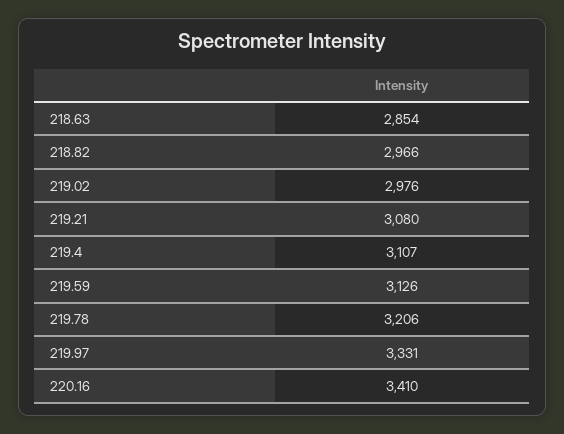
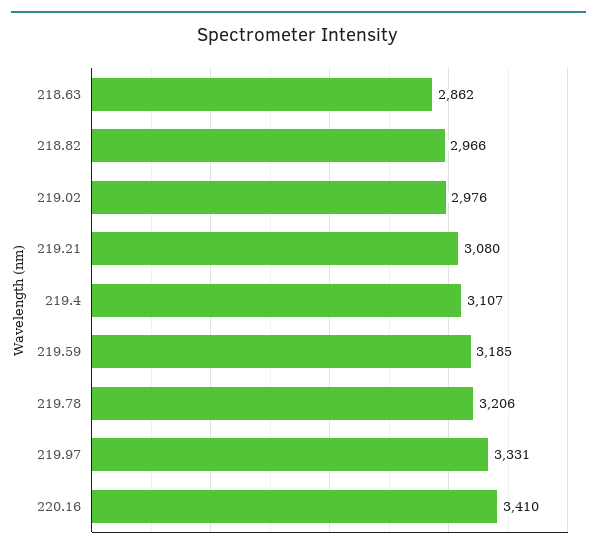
  {
-   "218.63": 2854,
+   "218.63": 2862,
    "218.82": 2966,
    "219.02": 2976,
    "219.21": 3080,
    "219.4": 3107,
-   "219.59": 3126,
+   "219.59": 3185,
    "219.78": 3206,
    "219.97": 3331,
    "220.16": 3410
  }

